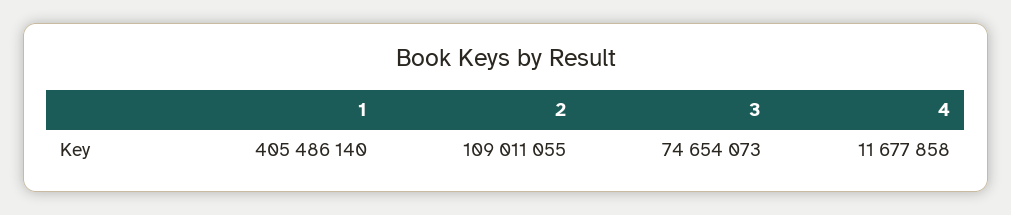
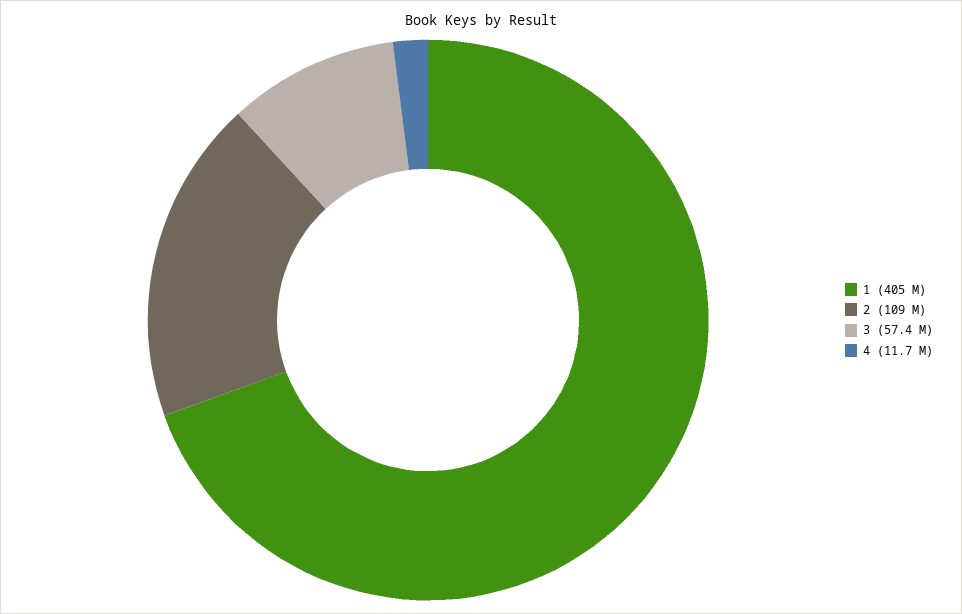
  {
    "1": 405486140,
    "2": 109011055,
-   "3": 74654073,
+   "3": 57400000,
    "4": 11677858
  }

